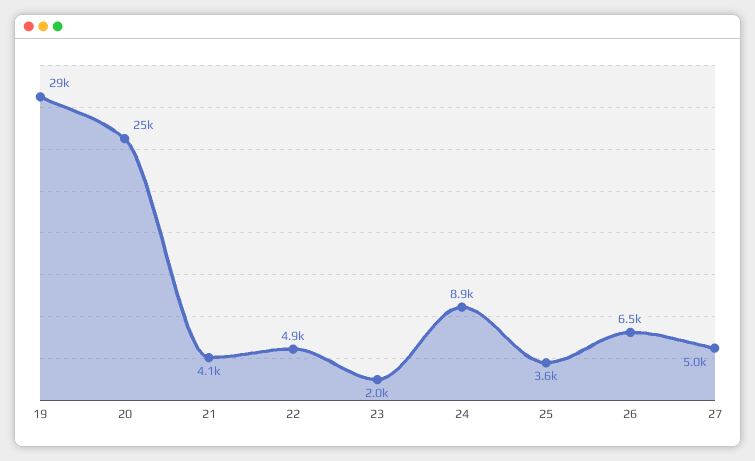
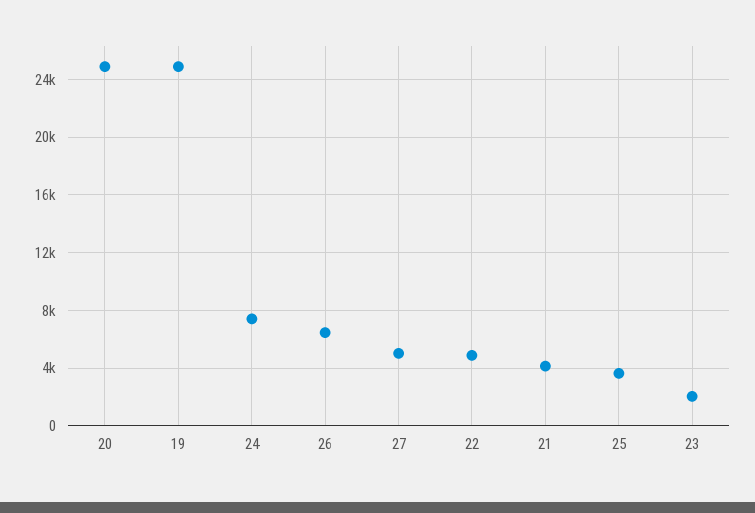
  {
-   "19": 29000,
+   "19": 25000,
    "20": 25000,
    "21": 4100,
    "22": 4900,
    "23": 2000,
-   "24": 8900,
+   "24": 7500,
    "25": 3600,
    "26": 6500,
    "27": 5000
  }

